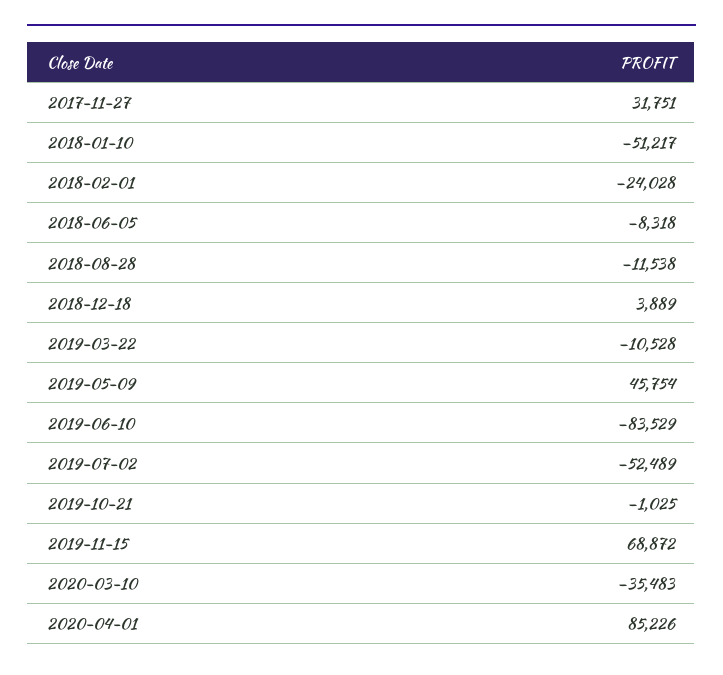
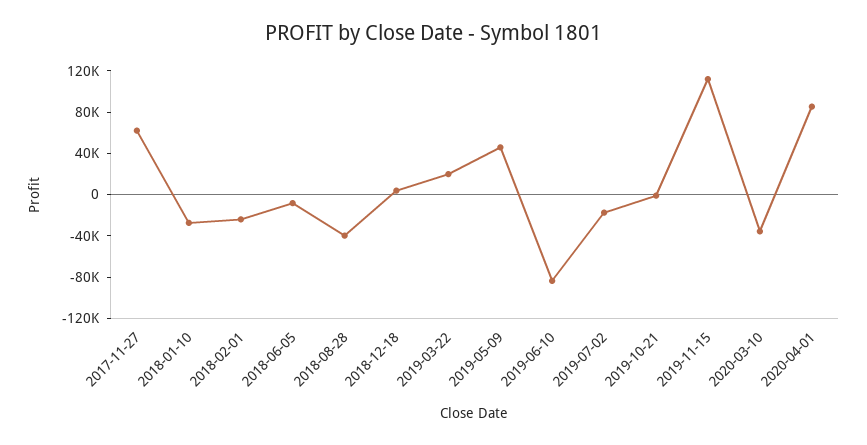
  {
-   "2017-11-27": 31751,
+   "2017-11-27": 60000,
-   "2018-01-10": -51217,
+   "2018-01-10": -30000,
    "2018-02-01": -24028,
    "2018-06-05": -8318,
-   "2018-08-28": -11538,
+   "2018-08-28": -40000,
    "2018-12-18": 3889,
-   "2019-03-22": -10528,
+   "2019-03-22": 20000,
    "2019-05-09": 45754,
    "2019-06-10": -83529,
-   "2019-07-02": -52489,
+   "2019-07-02": -20000,
    "2019-10-21": -1025,
-   "2019-11-15": 68872,
+   "2019-11-15": 110000,
    "2020-03-10": -35483,
    "2020-04-01": 85226
  }

